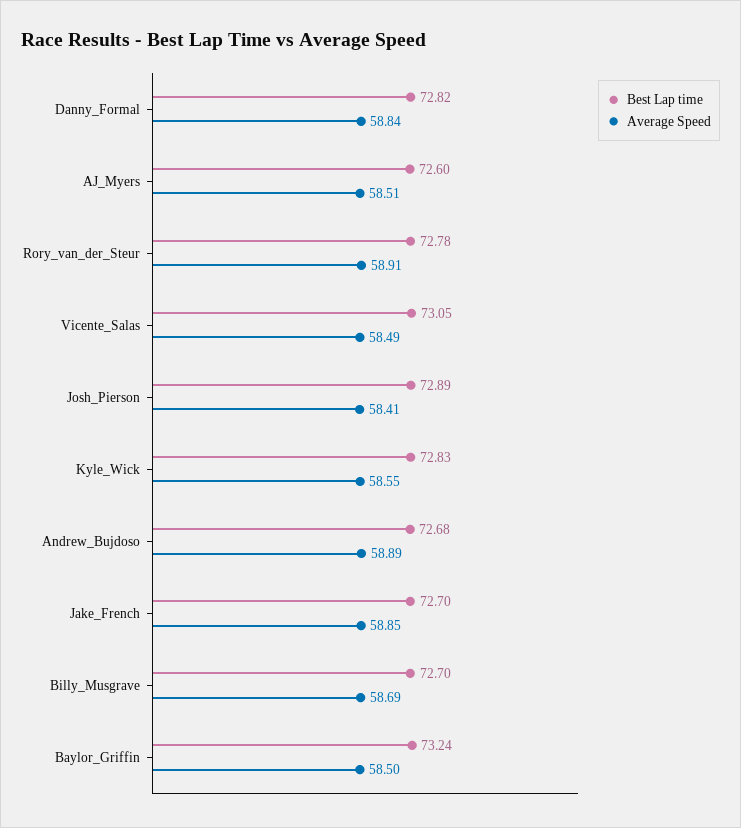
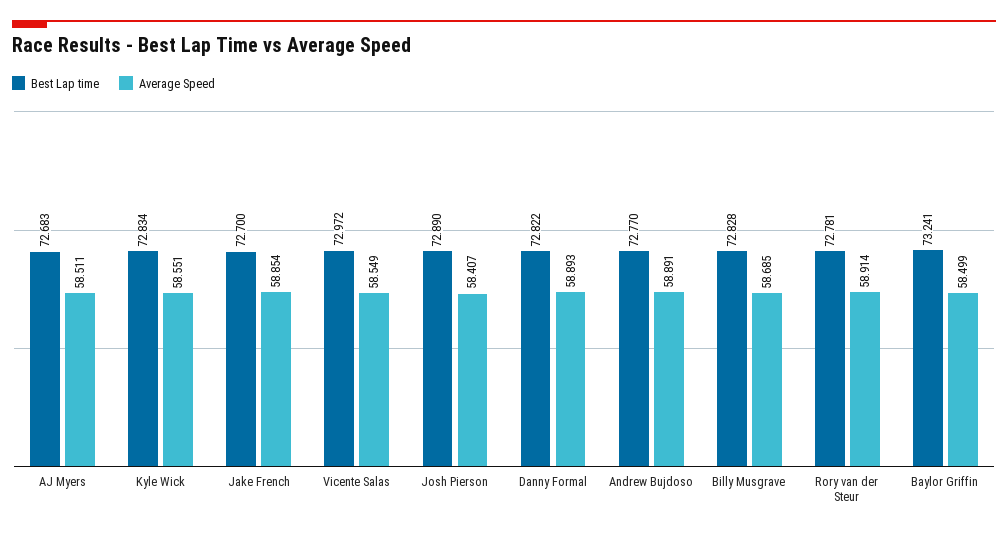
  {
    "Best Lap time": {
      "Danny_Formal": 72.822,
-     "AJ_Myers": 72.6,
+     "AJ_Myers": 72.683,
      "Rory_van_der_Steur": 72.781,
-     "Vicente_Salas": 73.05,
+     "Vicente_Salas": 72.972,
      "Josh_Pierson": 72.89,
      "Kyle_Wick": 72.834,
-     "Andrew_Bujdoso": 72.68,
+     "Andrew_Bujdoso": 72.77,
      "Jake_French": 72.7,
-     "Billy_Musgrave": 72.7,
+     "Billy_Musgrave": 72.828,
      "Baylor_Griffin": 73.241
    },
    "Average Speed": {
-     "Danny_Formal": 58.84,
+     "Danny_Formal": 58.893,
      "AJ_Myers": 58.511,
      "Rory_van_der_Steur": 58.914,
-     "Vicente_Salas": 58.49,
+     "Vicente_Salas": 58.549,
      "Josh_Pierson": 58.407,
      "Kyle_Wick": 58.551,
      "Andrew_Bujdoso": 58.891,
      "Jake_French": 58.854,
      "Billy_Musgrave": 58.685,
      "Baylor_Griffin": 58.499
    }
  }

